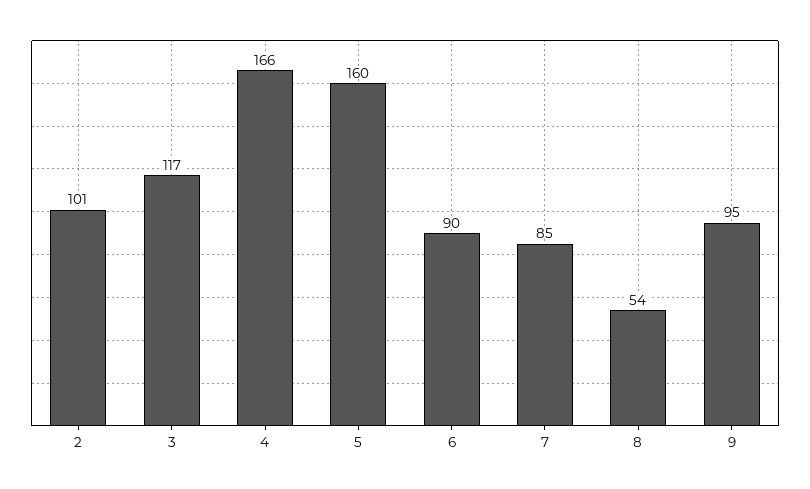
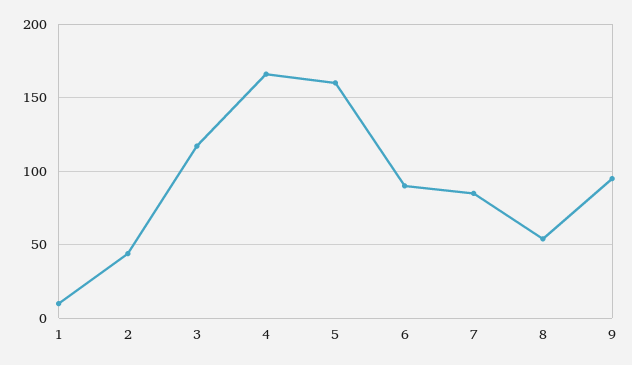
  {
-   "2": 101,
+   "2": 45,
    "3": 117,
    "4": 166,
    "5": 160,
    "6": 90,
    "7": 85,
    "8": 54,
-   "9": 95
+   "9": 95,
+   "1": 10
  }

